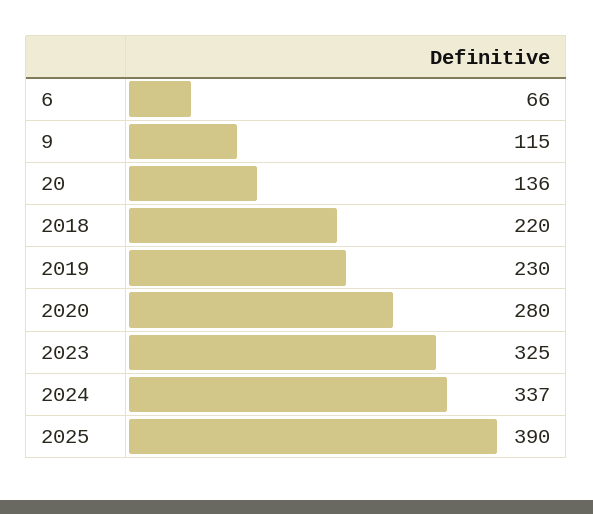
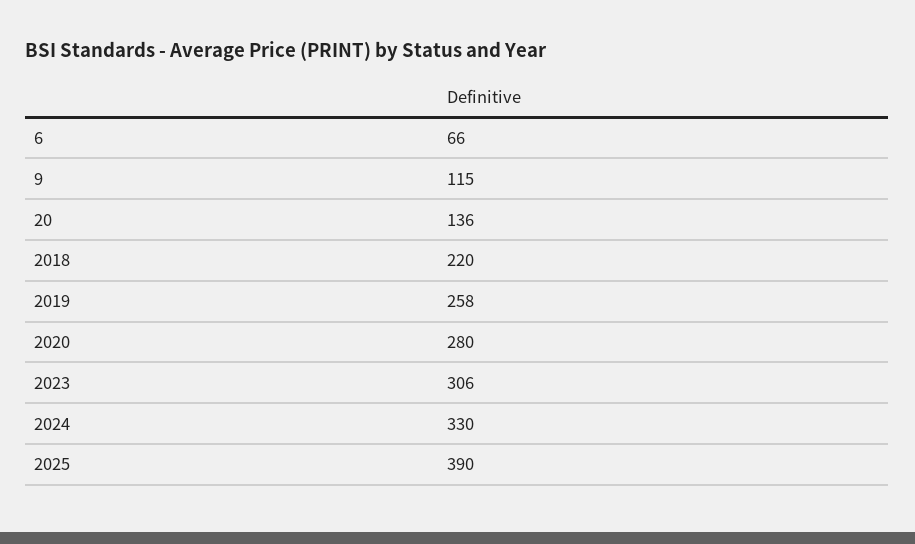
  {
    "6": 66,
    "9": 115,
    "20": 136,
    "2018": 220,
-   "2019": 230,
+   "2019": 258,
    "2020": 280,
-   "2023": 325,
+   "2023": 306,
-   "2024": 337,
+   "2024": 330,
    "2025": 390
  }

